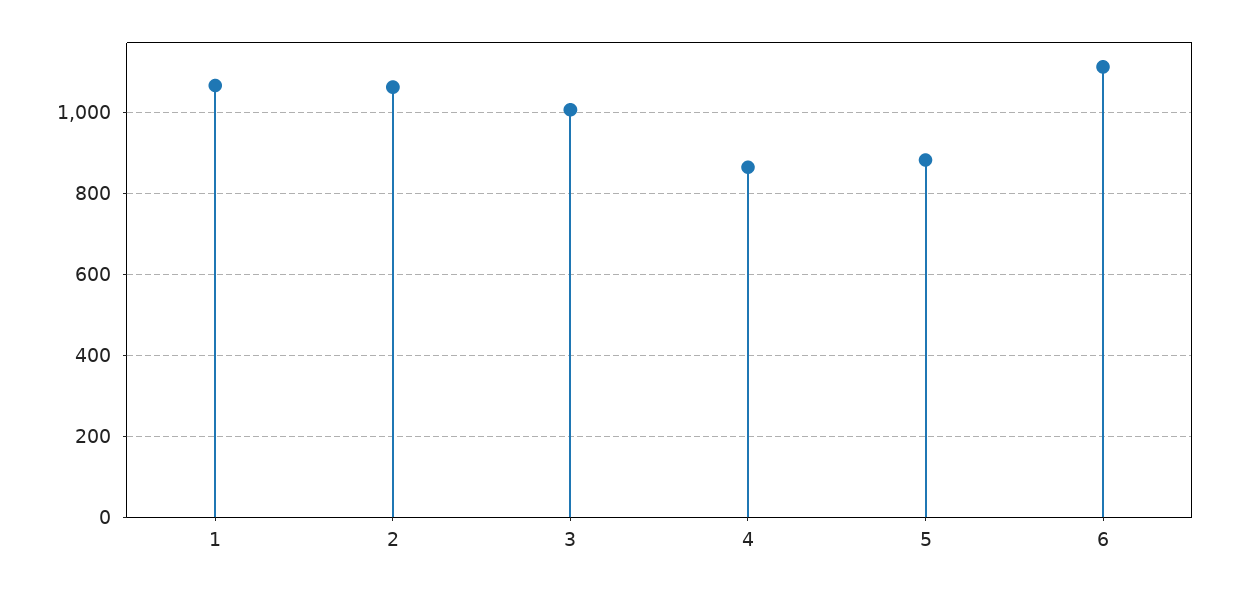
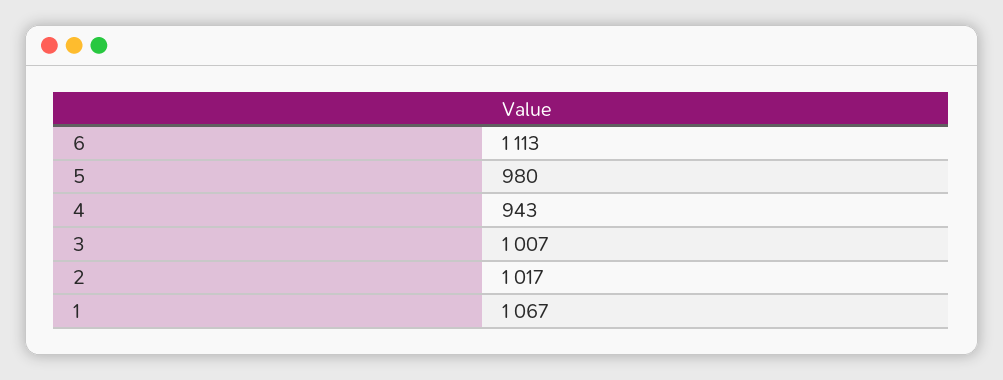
  {
    "1": 1067,
-   "2": 1060,
+   "2": 1017,
    "3": 1007,
-   "4": 860,
+   "4": 943,
-   "5": 880,
+   "5": 980,
    "6": 1113
  }

